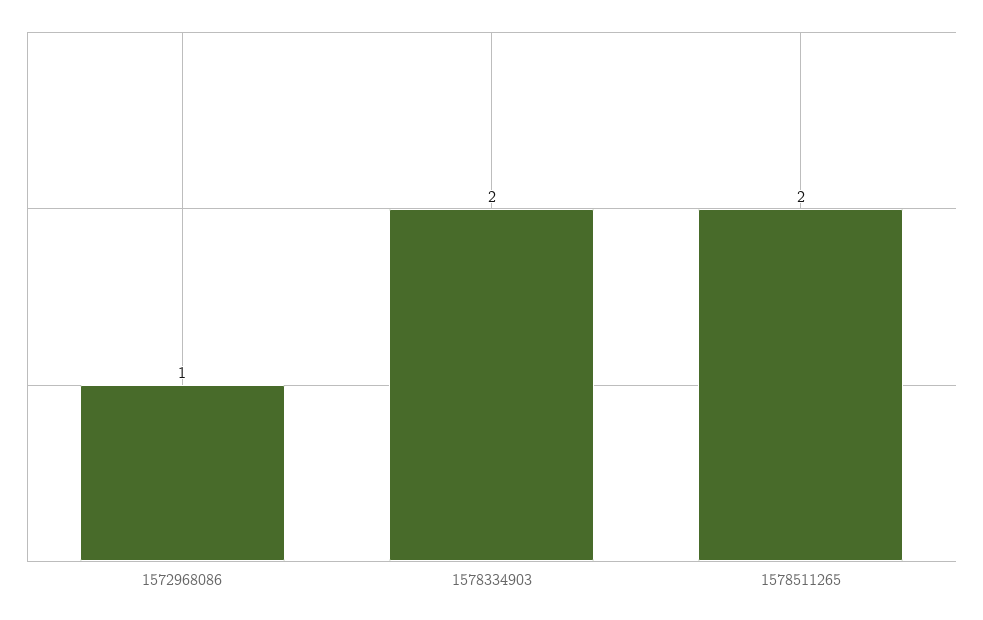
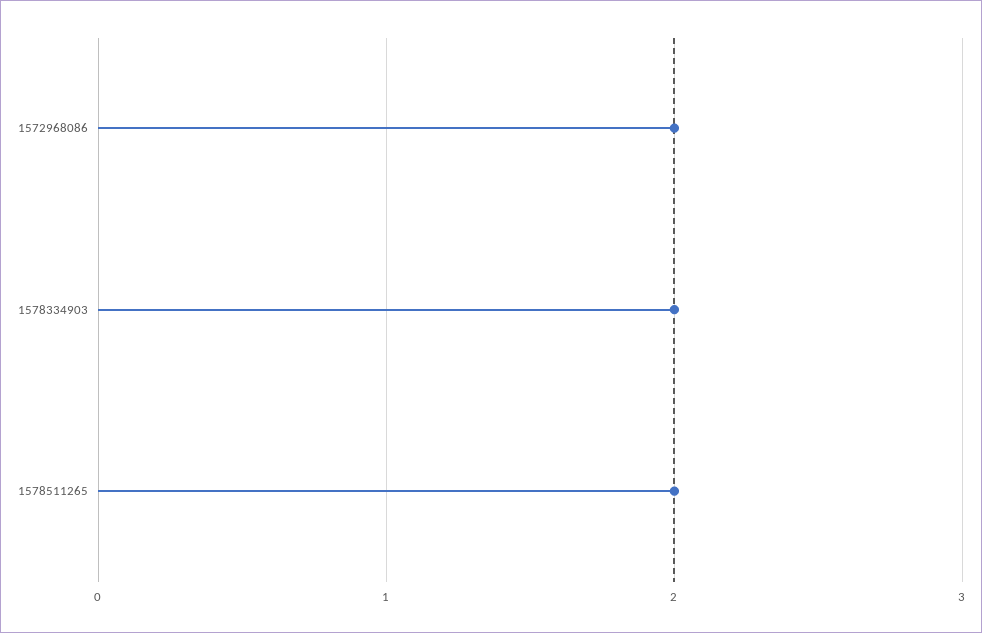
  {
-   "1572968086": 1,
+   "1572968086": 2,
    "1578334903": 2,
    "1578511265": 2
  }

